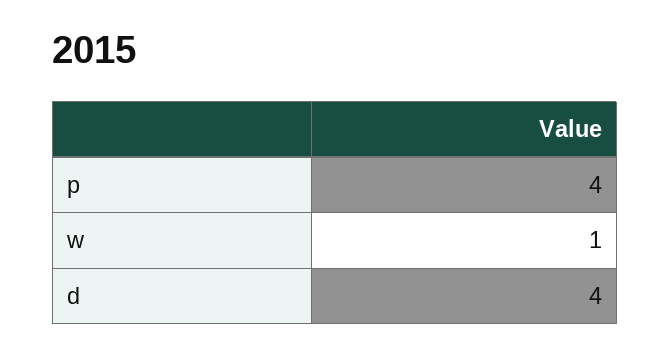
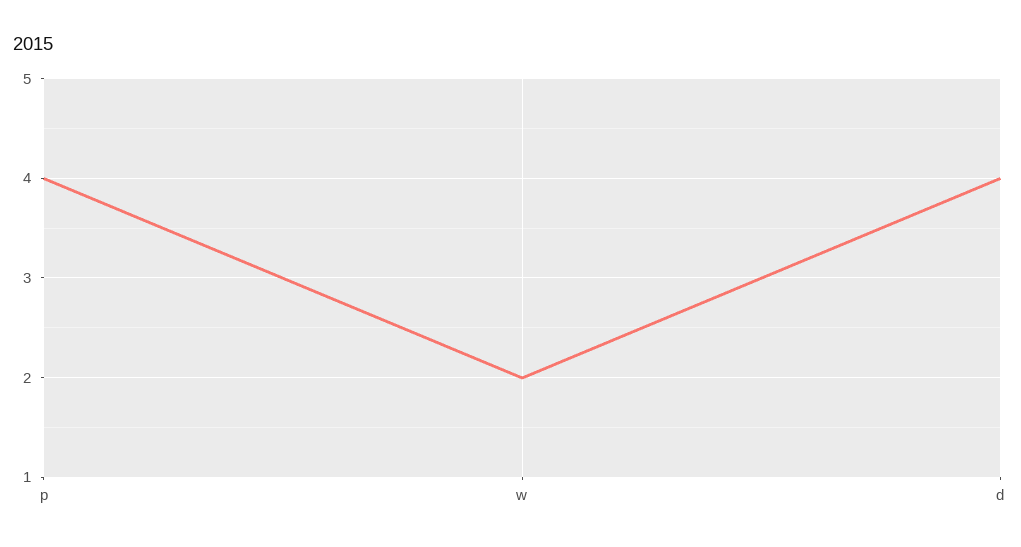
  {
    "p": 4,
-   "w": 1,
+   "w": 2,
    "d": 4
  }

